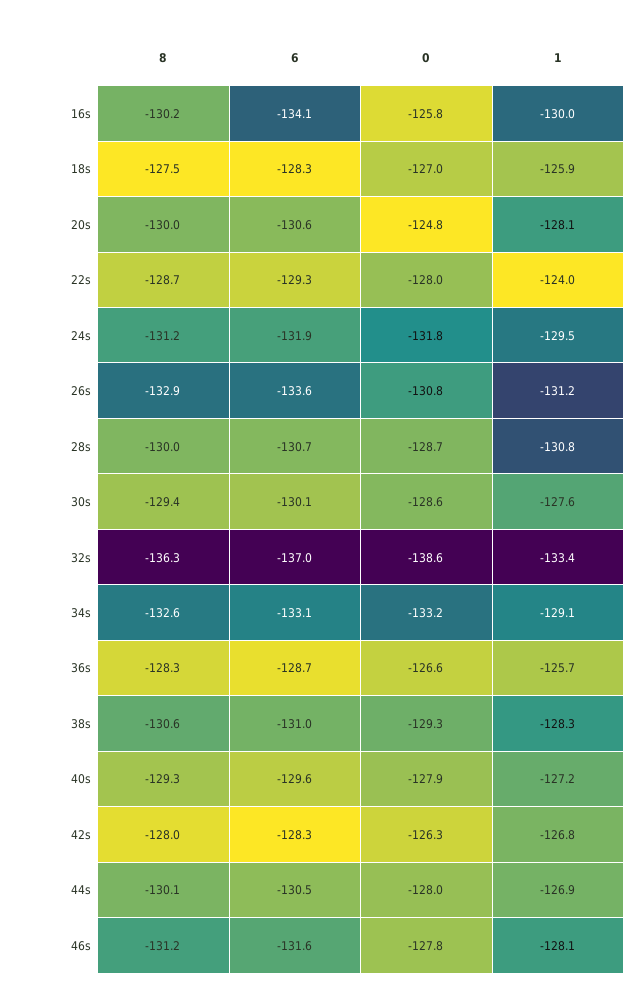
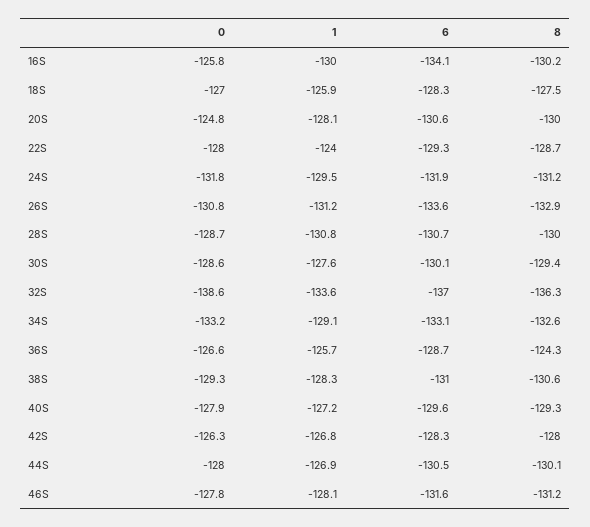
  {
    "8": {
      "16s": -130.2,
      "18s": -127.5,
      "20s": -130,
      "22s": -128.7,
      "24s": -131.2,
      "26s": -132.9,
      "28s": -130,
      "30s": -129.4,
      "32s": -136.3,
      "34s": -132.6,
-     "36s": -128.3,
+     "36s": -124.3,
      "38s": -130.6,
      "40s": -129.3,
      "42s": -128,
      "44s": -130.1,
      "46s": -131.2
    },
    "6": {
      "16s": -134.1,
      "18s": -128.3,
      "20s": -130.6,
      "22s": -129.3,
      "24s": -131.9,
      "26s": -133.6,
      "28s": -130.7,
      "30s": -130.1,
      "32s": -137,
      "34s": -133.1,
      "36s": -128.7,
      "38s": -131,
      "40s": -129.6,
      "42s": -128.3,
      "44s": -130.5,
      "46s": -131.6
    },
    "0": {
      "16s": -125.8,
      "18s": -127,
      "20s": -124.8,
      "22s": -128,
      "24s": -131.8,
      "26s": -130.8,
      "28s": -128.7,
      "30s": -128.6,
      "32s": -138.6,
      "34s": -133.2,
      "36s": -126.6,
      "38s": -129.3,
      "40s": -127.9,
      "42s": -126.3,
      "44s": -128,
      "46s": -127.8
    },
    "1": {
      "16s": -130,
      "18s": -125.9,
      "20s": -128.1,
      "22s": -124,
      "24s": -129.5,
      "26s": -131.2,
      "28s": -130.8,
      "30s": -127.6,
-     "32s": -133.4,
+     "32s": -133.6,
      "34s": -129.1,
      "36s": -125.7,
      "38s": -128.3,
      "40s": -127.2,
      "42s": -126.8,
      "44s": -126.9,
      "46s": -128.1
    }
  }

